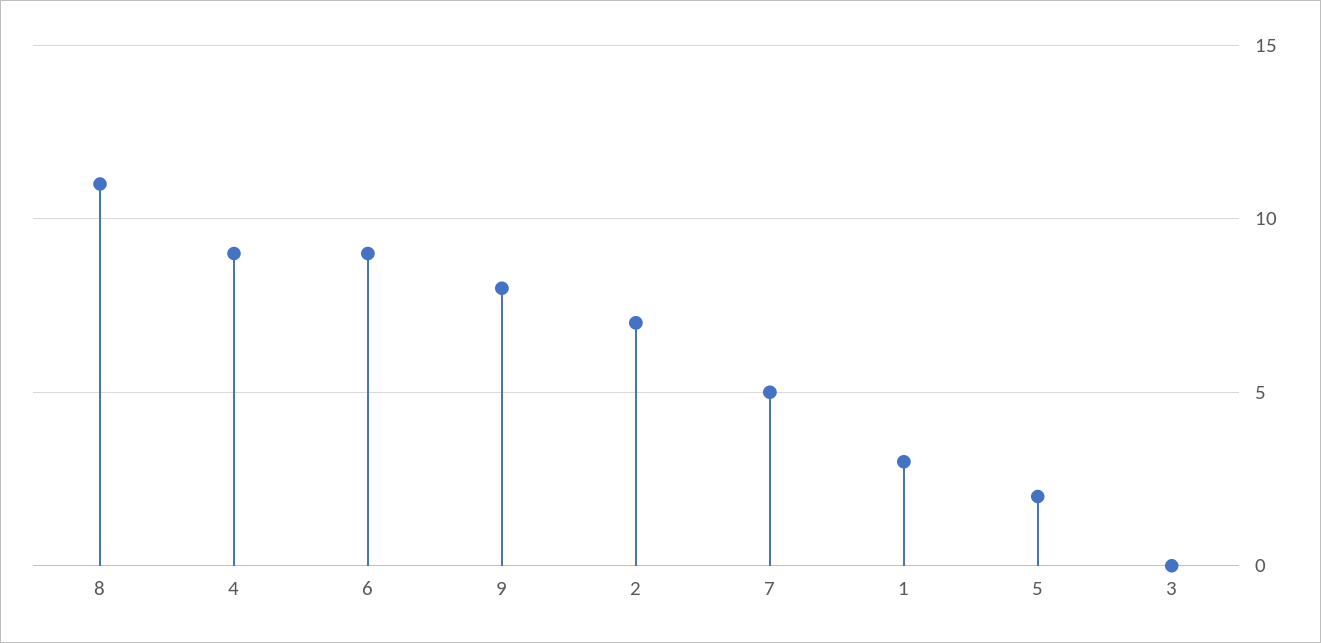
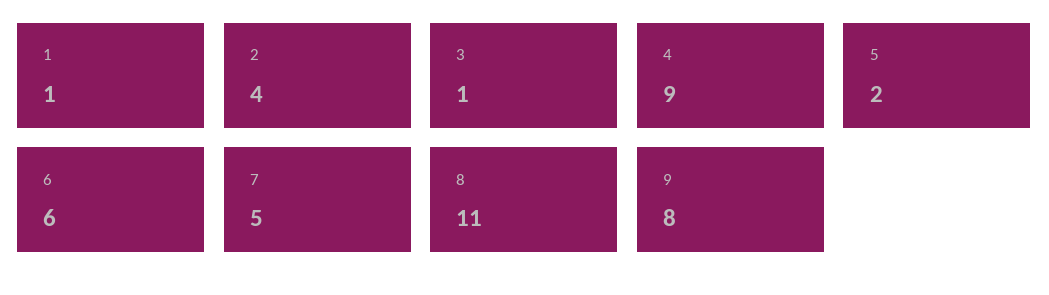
  {
    "8": 11,
    "4": 9,
-   "6": 9,
+   "6": 6,
    "9": 8,
-   "2": 7,
+   "2": 4,
    "7": 5,
-   "1": 3,
+   "1": 1,
    "5": 2,
-   "3": 0
+   "3": 1
  }

